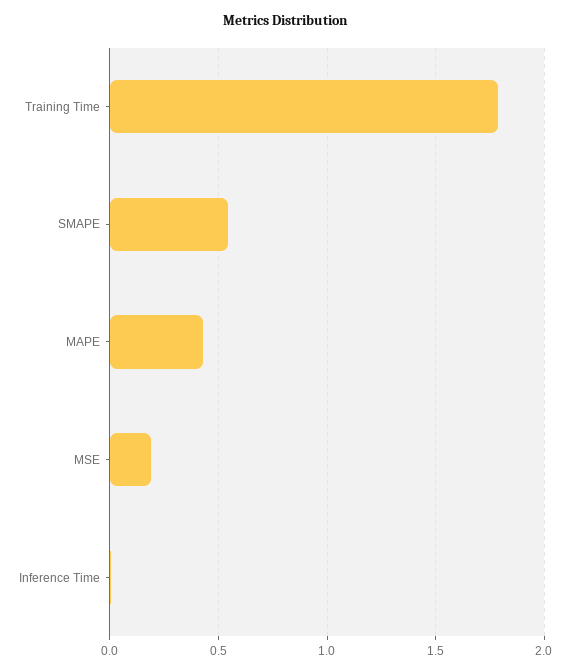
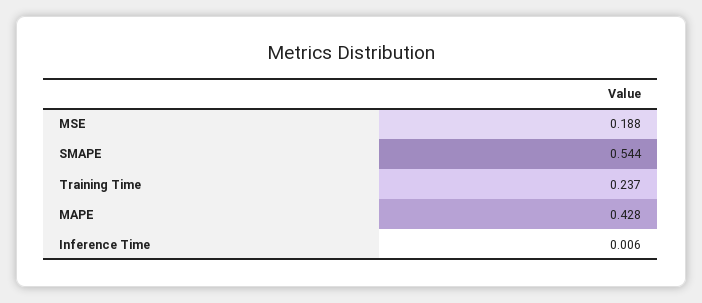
  {
-   "Training Time": 1.8,
+   "Training Time": 0.237,
    "SMAPE": 0.544,
    "MAPE": 0.428,
    "MSE": 0.188,
    "Inference Time": 0.006
  }

